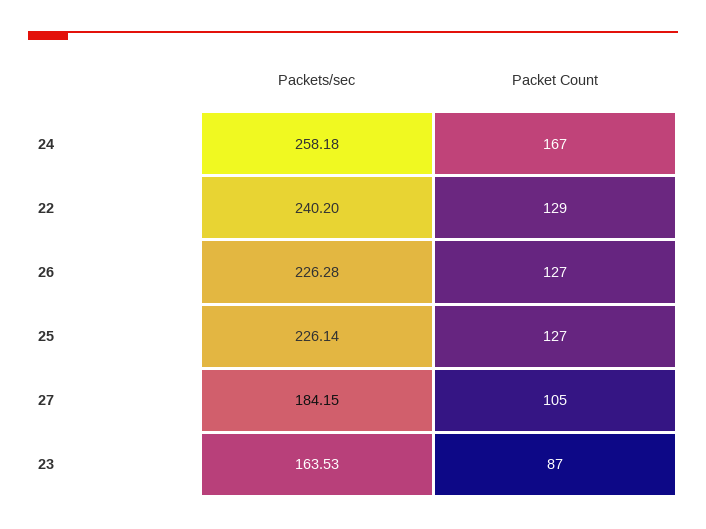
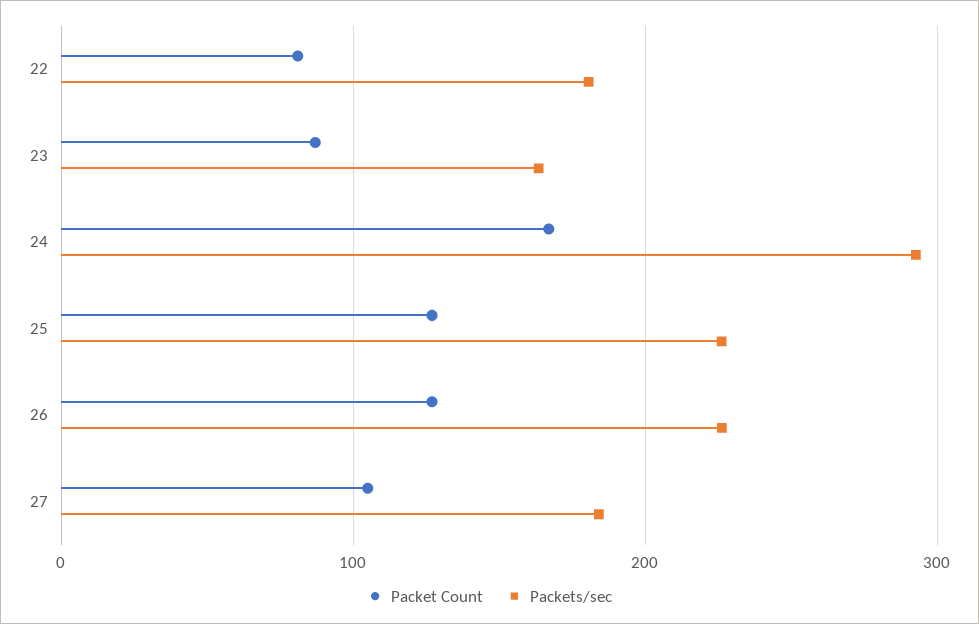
  {
    "Packets/sec": {
-     "24": 258.18,
+     "24": 290,
-     "22": 240.2,
+     "22": 180,
      "26": 226.28,
      "25": 226.14,
      "27": 184.15,
      "23": 163.53
    },
    "Packet Count": {
      "24": 167,
-     "22": 129,
+     "22": 80,
      "26": 127,
      "25": 127,
      "27": 105,
      "23": 87
    }
  }

